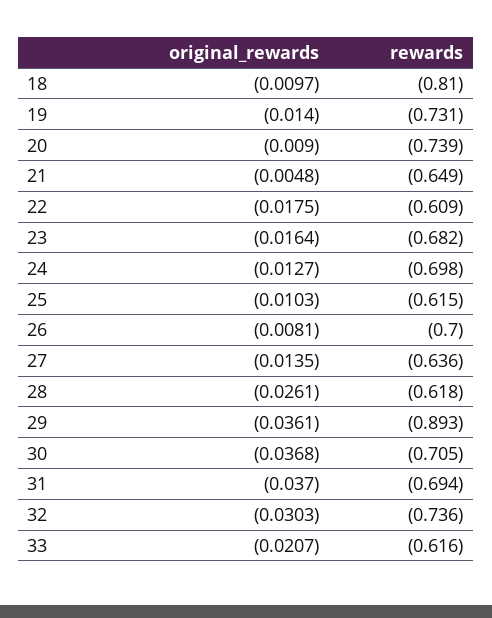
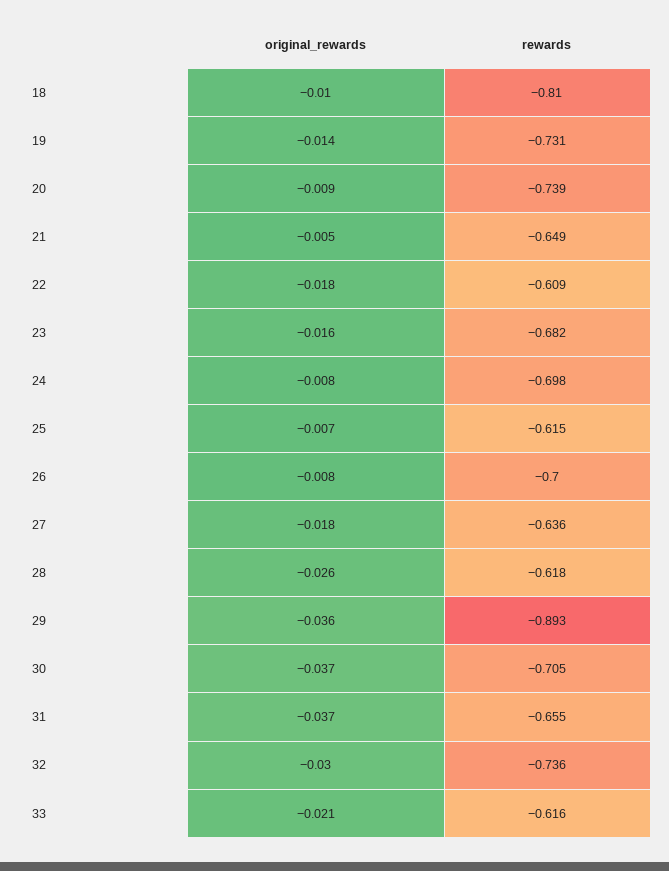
  {
    "original_rewards": {
      "18": -0.0097,
      "19": -0.014,
      "20": -0.009,
      "21": -0.0048,
      "22": -0.0175,
      "23": -0.0164,
-     "24": -0.0127,
+     "24": -0.008,
-     "25": -0.0103,
+     "25": -0.007,
      "26": -0.0081,
-     "27": -0.0135,
+     "27": -0.018,
      "28": -0.0261,
      "29": -0.0361,
      "30": -0.0368,
      "31": -0.037,
      "32": -0.0303,
      "33": -0.0207
    },
    "rewards": {
      "18": -0.81,
      "19": -0.731,
      "20": -0.739,
      "21": -0.649,
      "22": -0.609,
      "23": -0.682,
      "24": -0.698,
      "25": -0.615,
      "26": -0.7,
      "27": -0.636,
      "28": -0.618,
      "29": -0.893,
      "30": -0.705,
-     "31": -0.694,
+     "31": -0.655,
      "32": -0.736,
      "33": -0.616
    }
  }

